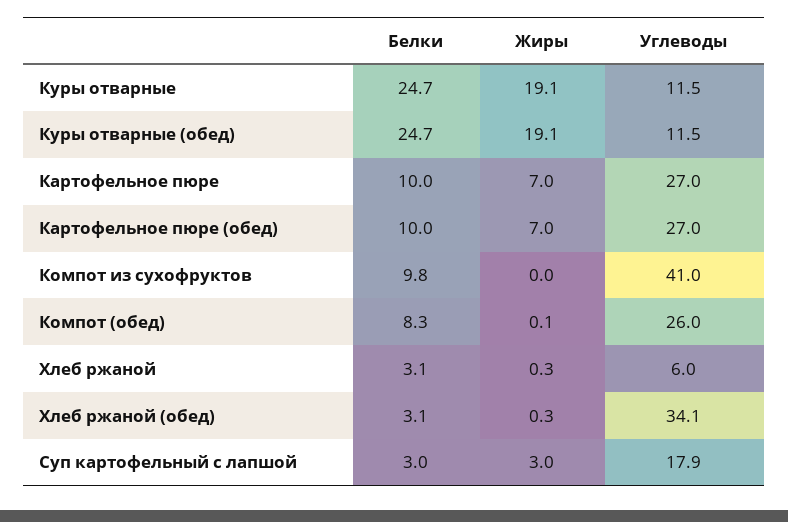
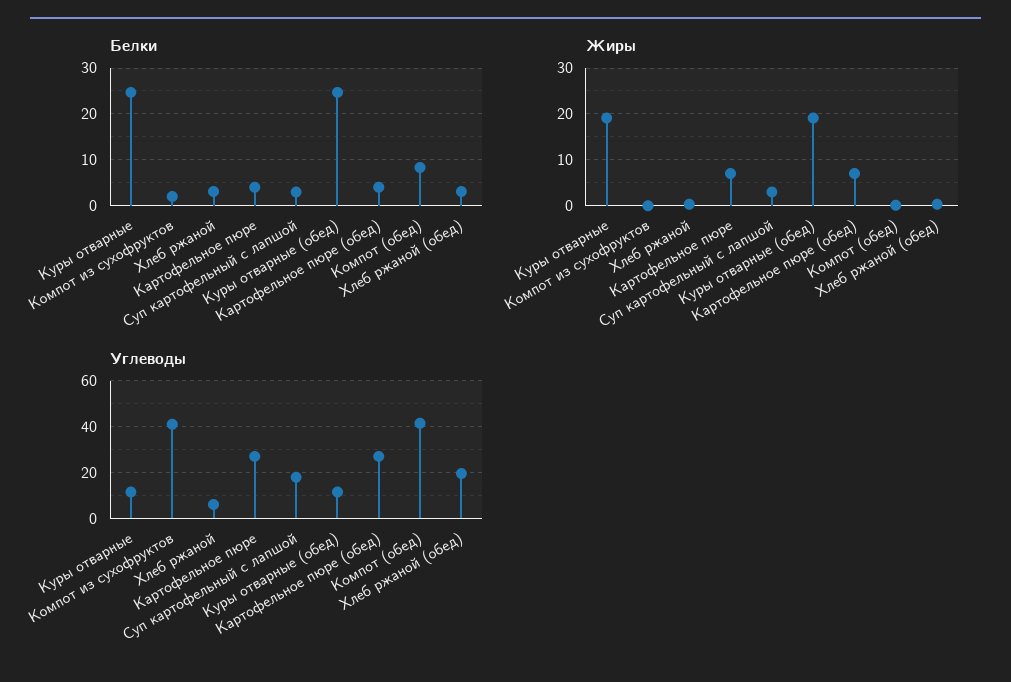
  {
    "Белки": {
      "Куры отварные": 24.7,
      "Куры отварные (обед)": 24.7,
-     "Картофельное пюре": 10,
+     "Картофельное пюре": 4,
-     "Картофельное пюре (обед)": 10,
+     "Картофельное пюре (обед)": 4,
-     "Компот из сухофруктов": 9.8,
+     "Компот из сухофруктов": 2,
      "Компот (обед)": 8.3,
      "Хлеб ржаной": 3.1,
      "Хлеб ржаной (обед)": 3.1,
      "Суп картофельный с лапшой": 3
    },
    "Жиры": {
      "Куры отварные": 19.1,
      "Куры отварные (обед)": 19.1,
      "Картофельное пюре": 7,
      "Картофельное пюре (обед)": 7,
      "Компот из сухофруктов": 0,
      "Компот (обед)": 0.1,
      "Хлеб ржаной": 0.3,
      "Хлеб ржаной (обед)": 0.3,
      "Суп картофельный с лапшой": 3
    },
    "Углеводы": {
      "Куры отварные": 11.5,
      "Куры отварные (обед)": 11.5,
      "Картофельное пюре": 27,
      "Картофельное пюре (обед)": 27,
      "Компот из сухофруктов": 41,
-     "Компот (обед)": 26,
+     "Компот (обед)": 40,
      "Хлеб ржаной": 6,
-     "Хлеб ржаной (обед)": 34.1,
+     "Хлеб ржаной (обед)": 20,
      "Суп картофельный с лапшой": 17.9
    }
  }

